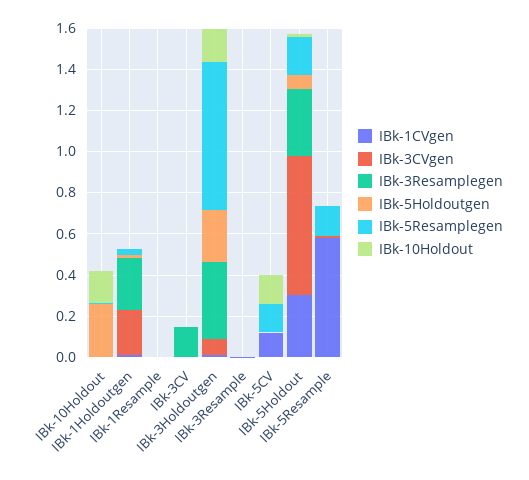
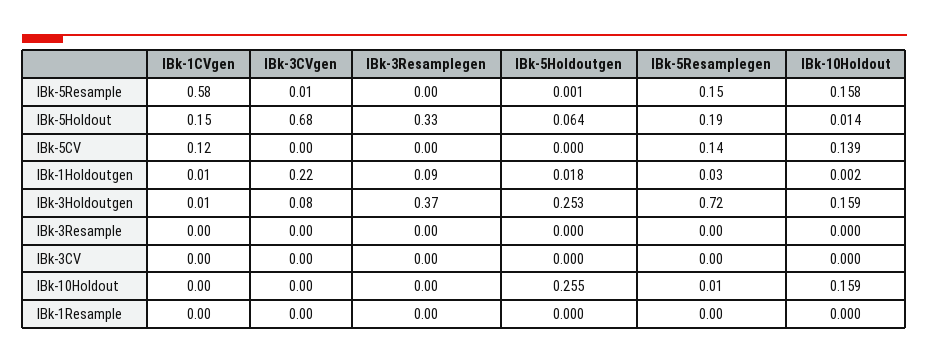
  {
    "IBk-1CVgen": {
      "IBk-10Holdout": 0,
      "IBk-1Holdoutgen": 0.01,
      "IBk-1Resample": 0,
      "IBk-3CV": 0,
      "IBk-3Holdoutgen": 0.01,
      "IBk-3Resample": 0,
      "IBk-5CV": 0.12,
-     "IBk-5Holdout": 0.3,
+     "IBk-5Holdout": 0.15,
      "IBk-5Resample": 0.58
    },
    "IBk-3CVgen": {
      "IBk-10Holdout": 0,
      "IBk-1Holdoutgen": 0.22,
      "IBk-1Resample": 0,
      "IBk-3CV": 0,
      "IBk-3Holdoutgen": 0.08,
      "IBk-3Resample": 0,
      "IBk-5CV": 0,
      "IBk-5Holdout": 0.68,
      "IBk-5Resample": 0.01
    },
    "IBk-3Resamplegen": {
      "IBk-10Holdout": 0,
-     "IBk-1Holdoutgen": 0.25,
+     "IBk-1Holdoutgen": 0.09,
      "IBk-1Resample": 0,
-     "IBk-3CV": 0.15,
+     "IBk-3CV": 0,
      "IBk-3Holdoutgen": 0.37,
      "IBk-3Resample": 0,
      "IBk-5CV": 0,
      "IBk-5Holdout": 0.33,
      "IBk-5Resample": 0
    },
    "IBk-5Holdoutgen": {
      "IBk-10Holdout": 0.255,
      "IBk-1Holdoutgen": 0.018,
      "IBk-1Resample": 0,
      "IBk-3CV": 0,
      "IBk-3Holdoutgen": 0.253,
      "IBk-3Resample": 0,
      "IBk-5CV": 0,
      "IBk-5Holdout": 0.064,
      "IBk-5Resample": 0.001
    },
    "IBk-5Resamplegen": {
      "IBk-10Holdout": 0.01,
      "IBk-1Holdoutgen": 0.03,
      "IBk-1Resample": 0,
      "IBk-3CV": 0,
      "IBk-3Holdoutgen": 0.72,
      "IBk-3Resample": 0,
      "IBk-5CV": 0.14,
      "IBk-5Holdout": 0.19,
      "IBk-5Resample": 0.15
    },
    "IBk-10Holdout": {
      "IBk-10Holdout": 0.159,
      "IBk-1Holdoutgen": 0.002,
      "IBk-1Resample": 0,
      "IBk-3CV": 0,
      "IBk-3Holdoutgen": 0.159,
      "IBk-3Resample": 0,
      "IBk-5CV": 0.139,
      "IBk-5Holdout": 0.014,
-     "IBk-5Resample": 0
+     "IBk-5Resample": 0.158
    }
  }

